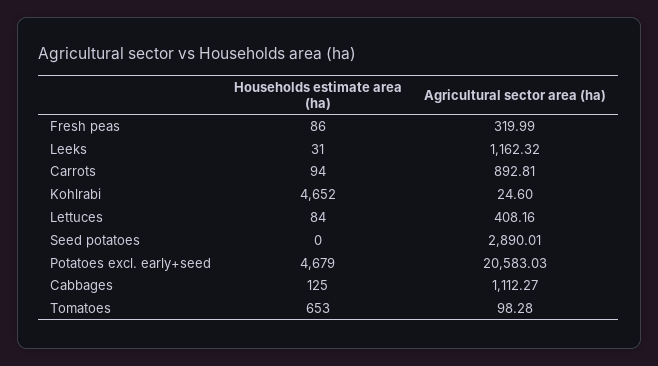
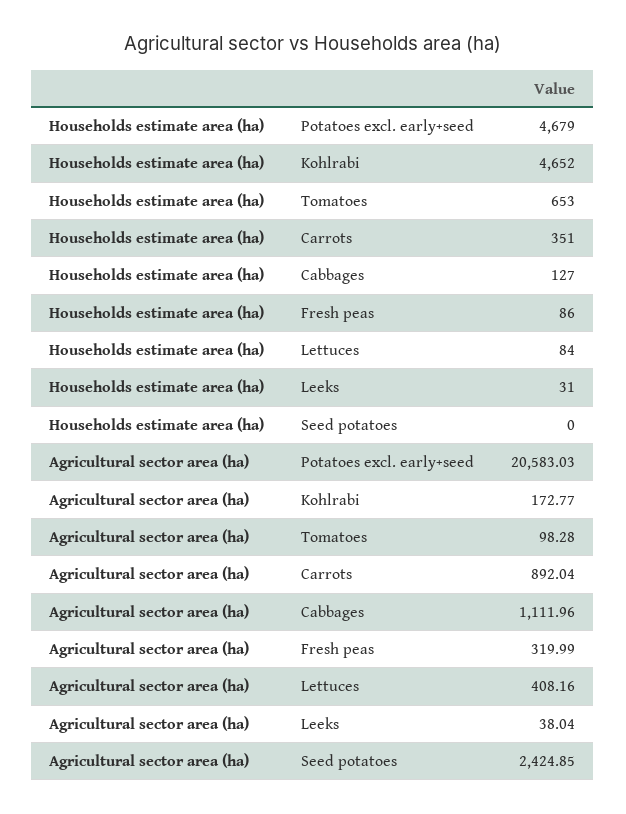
  {
    "Households estimate area (ha)": {
      "Fresh peas": 86,
      "Leeks": 31,
-     "Carrots": 94,
+     "Carrots": 351,
      "Kohlrabi": 4652,
      "Lettuces": 84,
      "Seed potatoes": 0,
      "Potatoes excl. early+seed": 4679,
-     "Cabbages": 125,
+     "Cabbages": 127,
      "Tomatoes": 653
    },
    "Agricultural sector area (ha)": {
      "Fresh peas": 319.99,
-     "Leeks": 1162.32,
+     "Leeks": 38.04,
-     "Carrots": 892.81,
+     "Carrots": 892.04,
-     "Kohlrabi": 24.6,
+     "Kohlrabi": 172.77,
      "Lettuces": 408.16,
-     "Seed potatoes": 2890.01,
+     "Seed potatoes": 2424.85,
      "Potatoes excl. early+seed": 20583.03,
-     "Cabbages": 1112.27,
+     "Cabbages": 1111.96,
      "Tomatoes": 98.28
    }
  }

